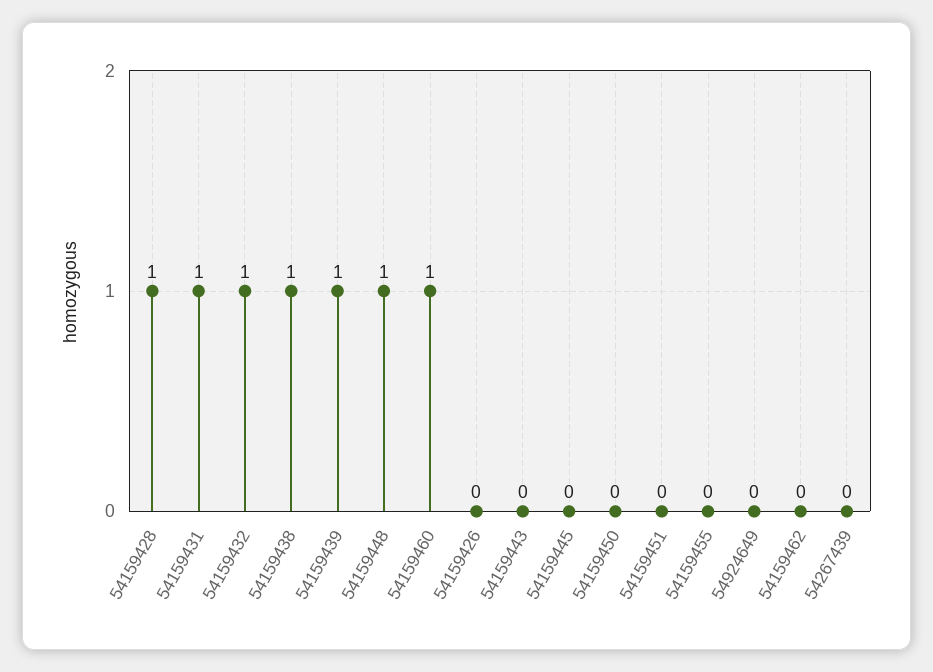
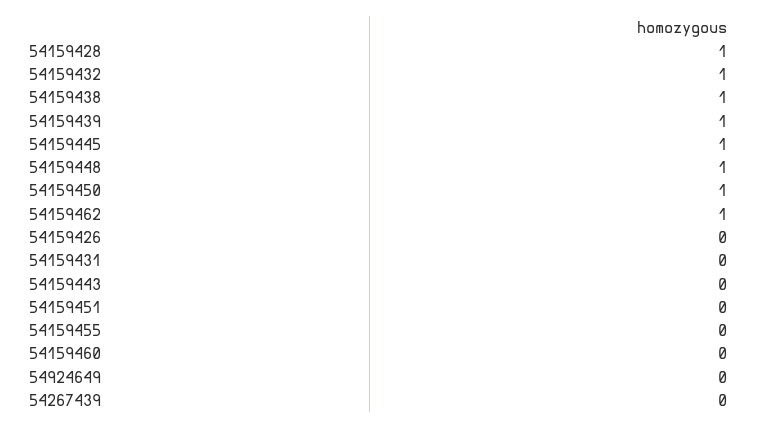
  {
    "54159428": 1,
-   "54159431": 1,
+   "54159431": 0,
    "54159432": 1,
    "54159438": 1,
    "54159439": 1,
    "54159448": 1,
-   "54159460": 1,
+   "54159460": 0,
    "54159426": 0,
    "54159443": 0,
-   "54159445": 0,
+   "54159445": 1,
-   "54159450": 0,
+   "54159450": 1,
    "54159451": 0,
    "54159455": 0,
    "54924649": 0,
-   "54159462": 0,
+   "54159462": 1,
    "54267439": 0
  }

